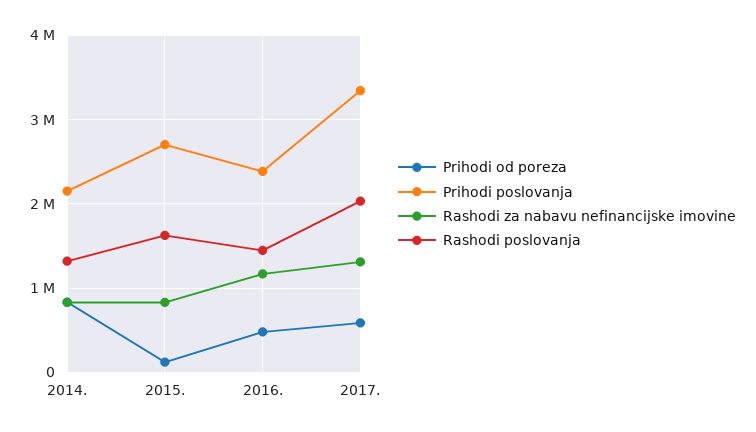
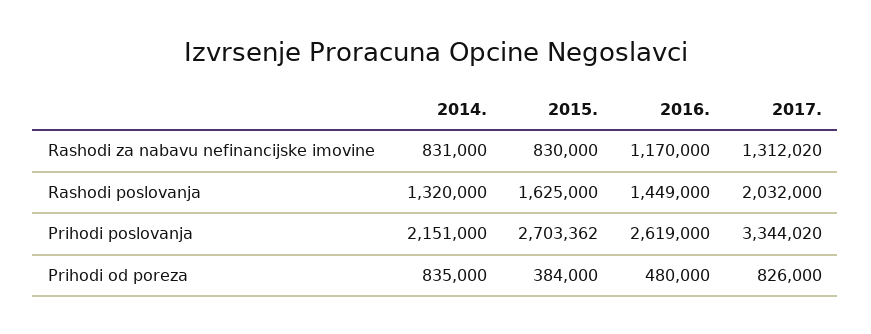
  {
    "Prihodi od poreza": {
      "2014.": 835000,
-     "2015.": 100000,
+     "2015.": 384000,
      "2016.": 480000,
-     "2017.": 600000
+     "2017.": 826000
    },
    "Prihodi poslovanja": {
      "2014.": 2151000,
      "2015.": 2703362,
-     "2016.": 2400000,
+     "2016.": 2619000,
      "2017.": 3344020
    },
    "Rashodi za nabavu nefinancijske imovine": {
      "2014.": 831000,
      "2015.": 830000,
      "2016.": 1170000,
      "2017.": 1312020
    },
    "Rashodi poslovanja": {
      "2014.": 1320000,
      "2015.": 1625000,
      "2016.": 1449000,
      "2017.": 2032000
    }
  }

